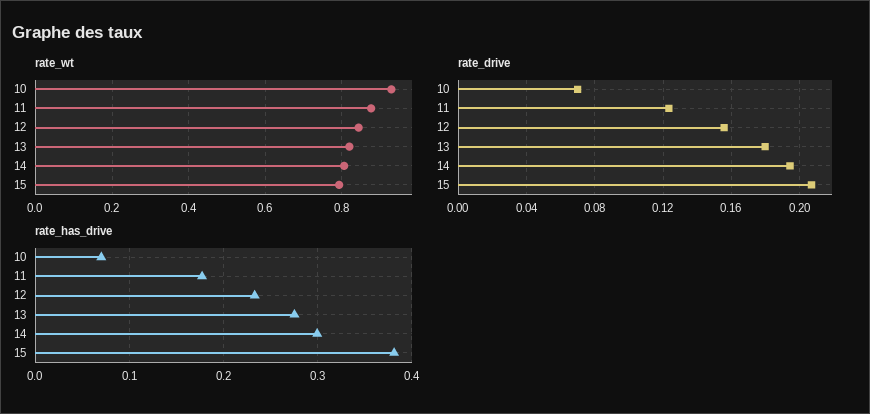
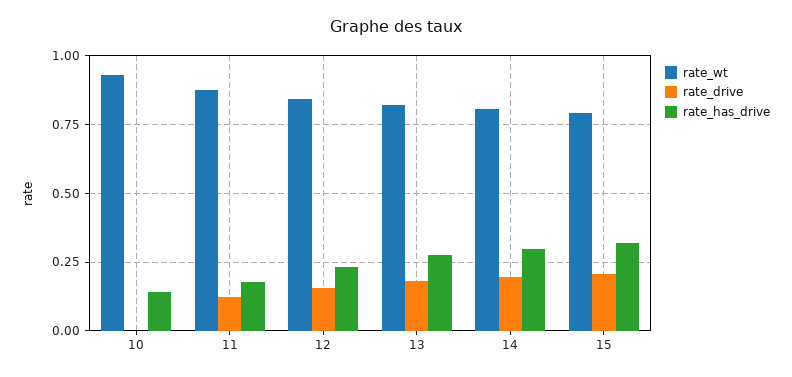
  {
    "rate_wt": {
      "10": 0.94,
      "11": 0.88,
      "12": 0.84,
      "13": 0.82,
      "14": 0.8,
      "15": 0.8
    },
    "rate_drive": {
-     "10": 0.07,
+     "10": 0,
      "11": 0.125,
      "12": 0.155,
      "13": 0.18,
      "14": 0.195,
      "15": 0.205
    },
    "rate_has_drive": {
-     "10": 0.07,
+     "10": 0.15,
      "11": 0.18,
      "12": 0.23,
      "13": 0.28,
      "14": 0.3,
-     "15": 0.38
+     "15": 0.325
    }
  }

